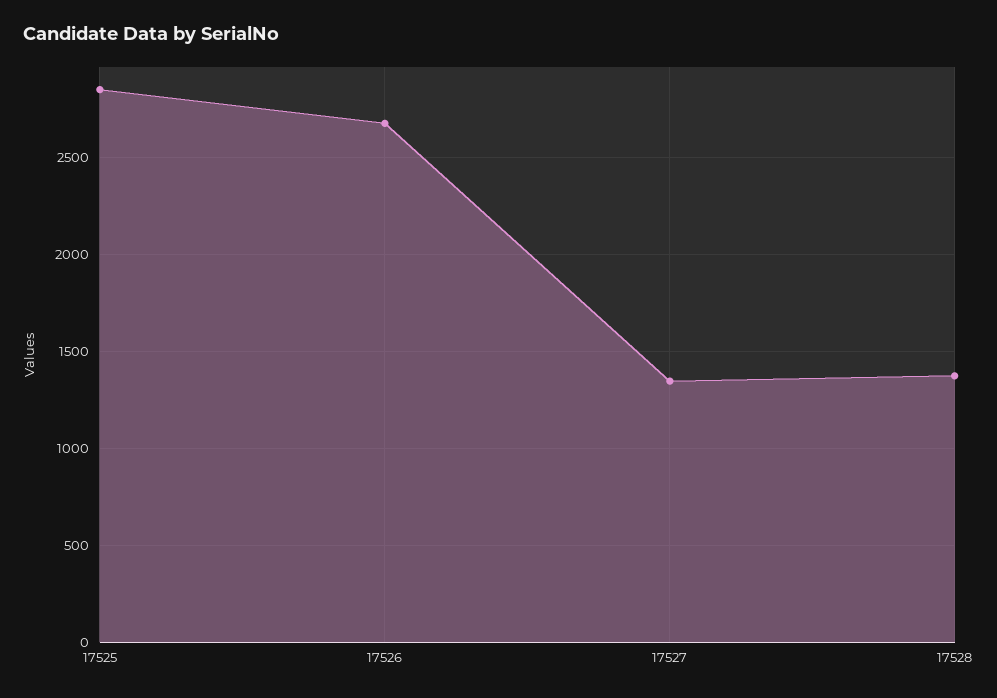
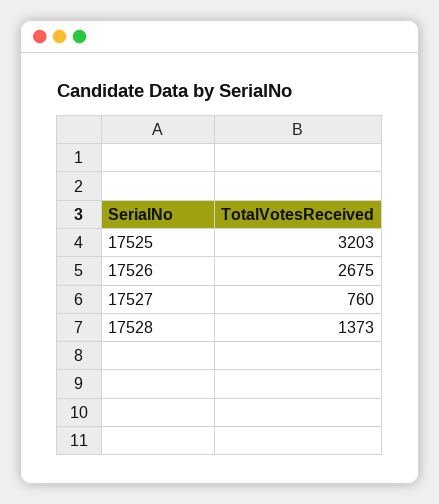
  {
-   "17525": 2850,
+   "17525": 3203,
    "17526": 2675,
-   "17527": 1350,
+   "17527": 760,
    "17528": 1373
  }

